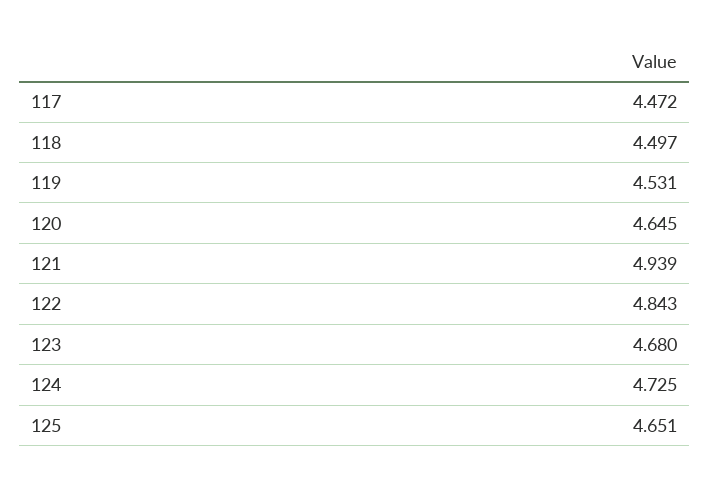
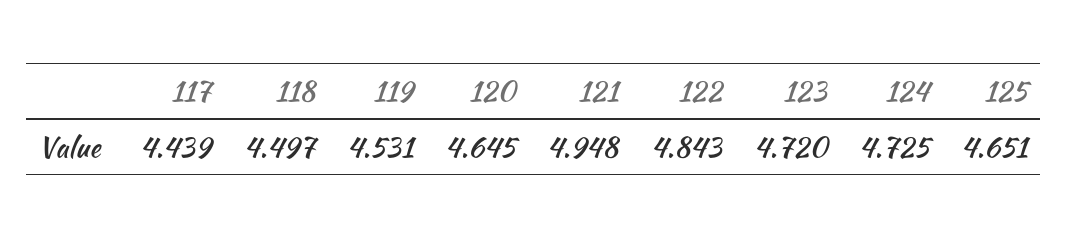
  {
-   "117": 4.472,
+   "117": 4.439,
    "118": 4.497,
    "119": 4.531,
    "120": 4.645,
-   "121": 4.939,
+   "121": 4.948,
    "122": 4.843,
-   "123": 4.68,
+   "123": 4.72,
    "124": 4.725,
    "125": 4.651
  }

